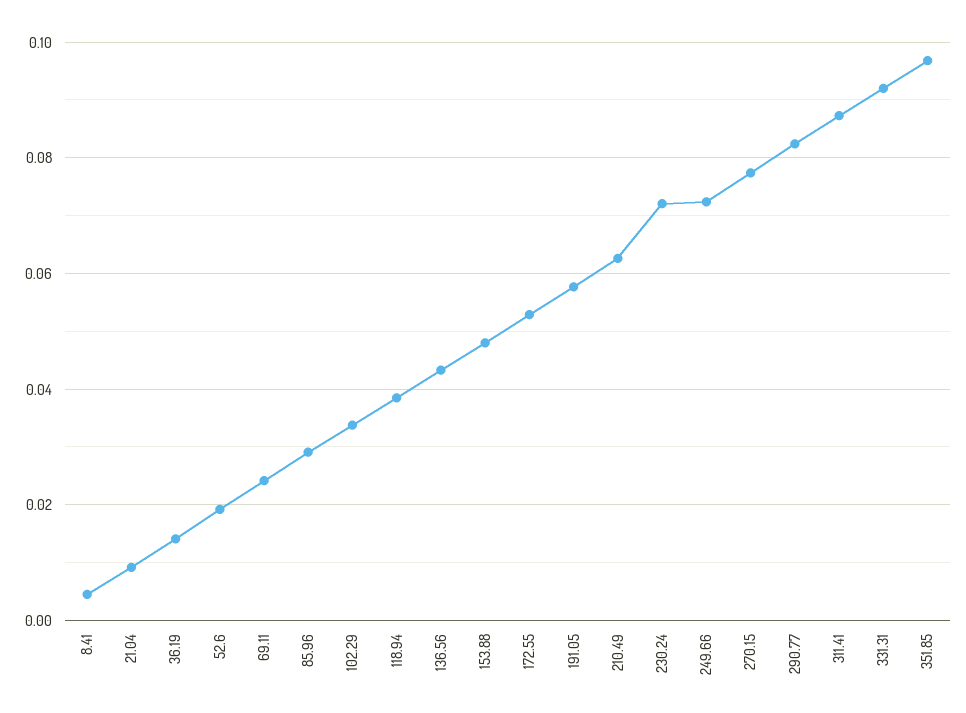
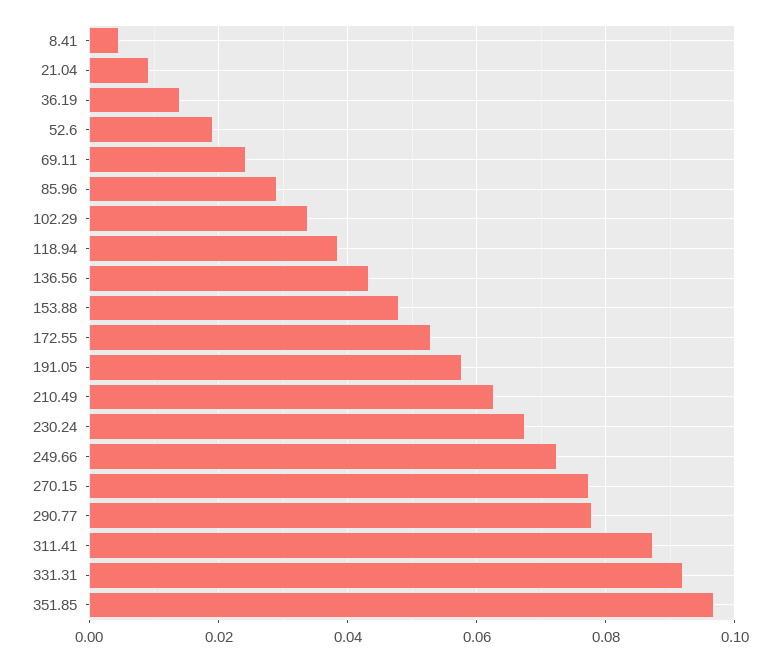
  {
    "8.41": 0.004,
    "21.04": 0.01,
    "36.19": 0.014,
    "52.6": 0.02,
    "69.11": 0.024,
    "85.96": 0.03,
    "102.29": 0.034,
    "118.94": 0.038,
    "136.56": 0.044,
    "153.88": 0.048,
    "172.55": 0.052,
    "191.05": 0.058,
    "210.49": 0.062,
-   "230.24": 0.072,
+   "230.24": 0.068,
    "249.66": 0.072,
    "270.15": 0.078,
-   "290.77": 0.082,
+   "290.77": 0.078,
    "311.41": 0.088,
    "331.31": 0.092,
    "351.85": 0.096
  }

